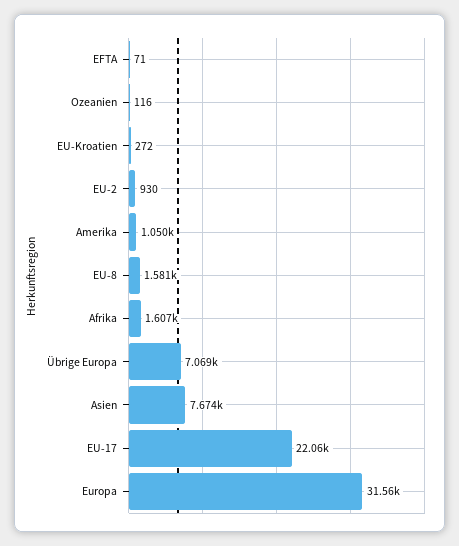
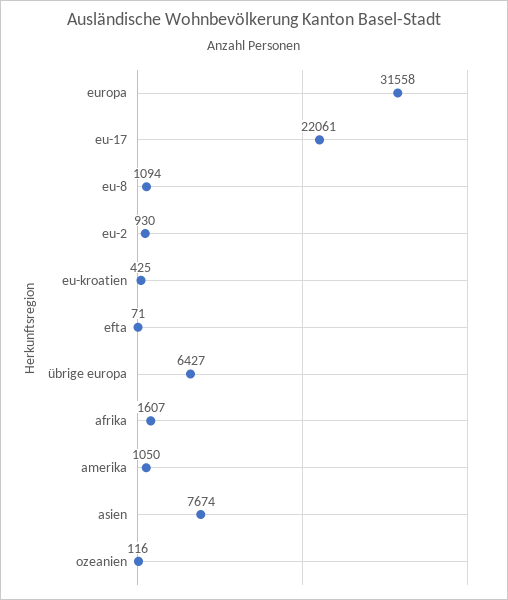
  {
    "EFTA": 71,
    "Ozeanien": 116,
-   "EU-Kroatien": 272,
+   "EU-Kroatien": 425,
    "EU-2": 930,
    "Amerika": 1050,
-   "EU-8": 1581,
+   "EU-8": 1094,
    "Afrika": 1607,
-   "Übrige Europa": 7069,
+   "Übrige Europa": 6427,
    "Asien": 7674,
    "EU-17": 22061,
    "Europa": 31558
  }

